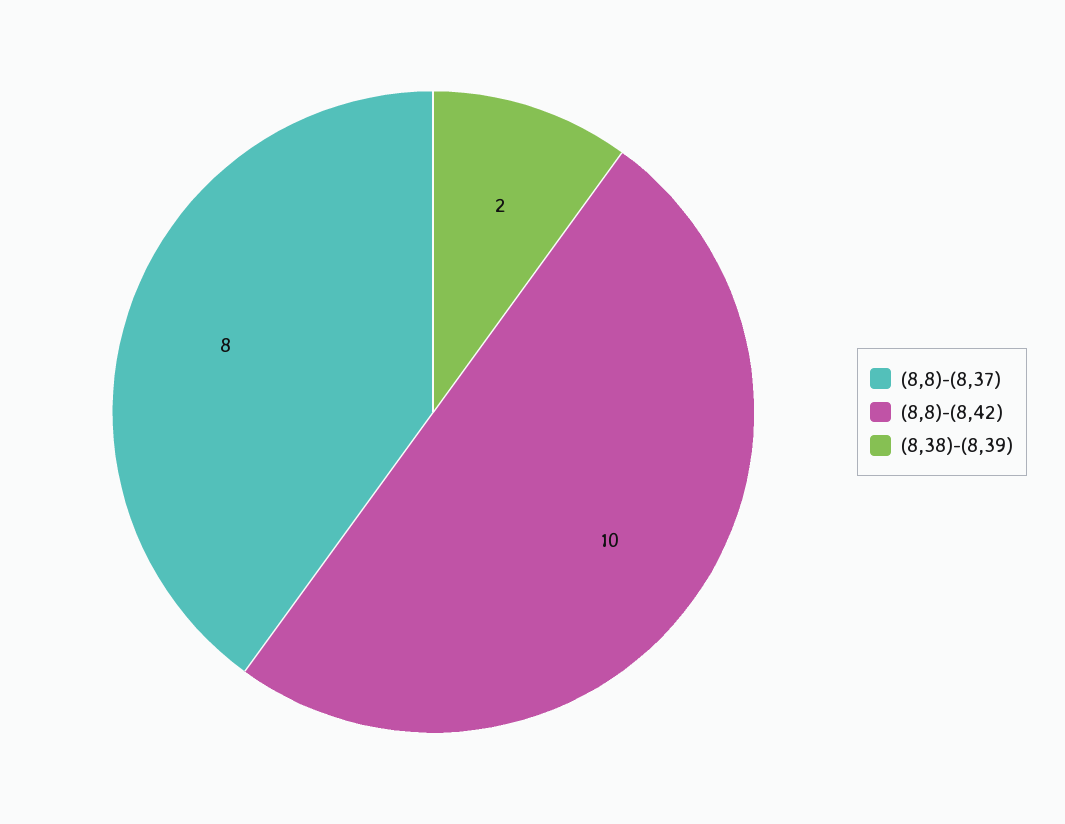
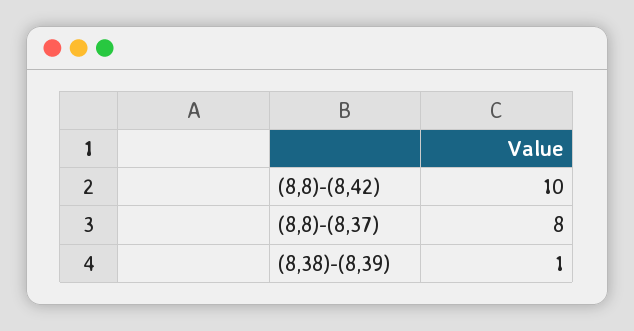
  {
    "(8,8)-(8,37)": 8,
    "(8,8)-(8,42)": 10,
-   "(8,38)-(8,39)": 2
+   "(8,38)-(8,39)": 1
  }

